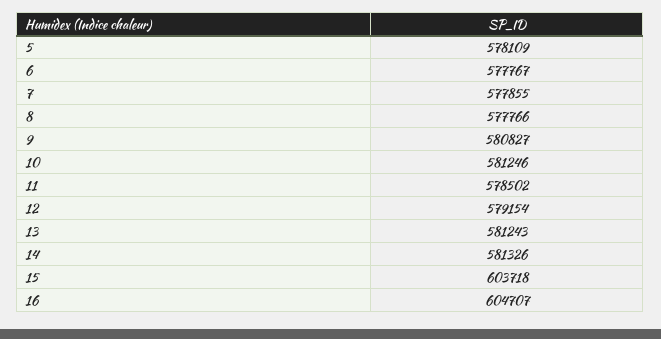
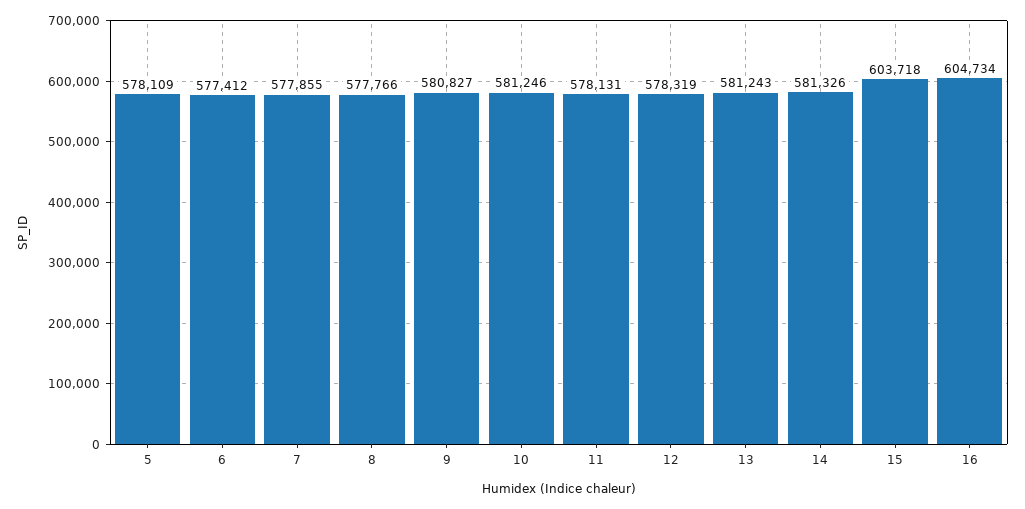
  {
    "5": 578109,
-   "6": 577767,
+   "6": 577412,
    "7": 577855,
    "8": 577766,
    "9": 580827,
    "10": 581246,
-   "11": 578502,
+   "11": 578131,
-   "12": 579154,
+   "12": 578319,
    "13": 581243,
    "14": 581326,
    "15": 603718,
-   "16": 604707
+   "16": 604734
  }

